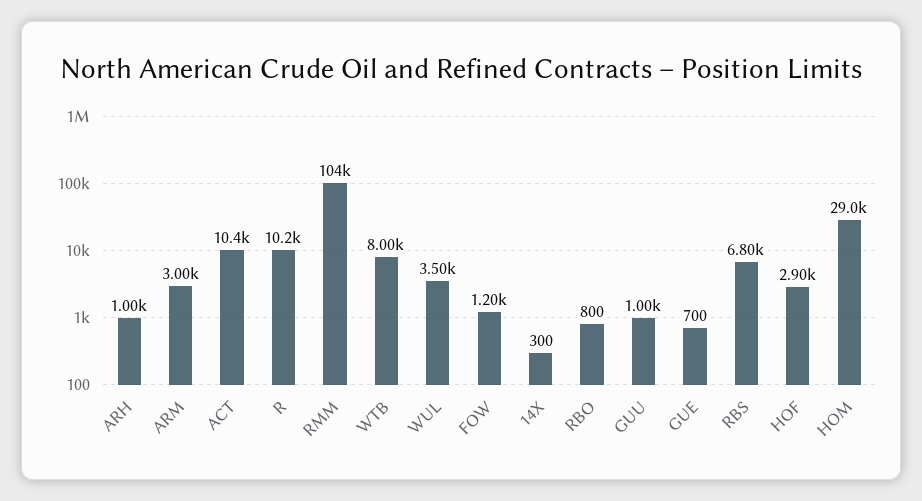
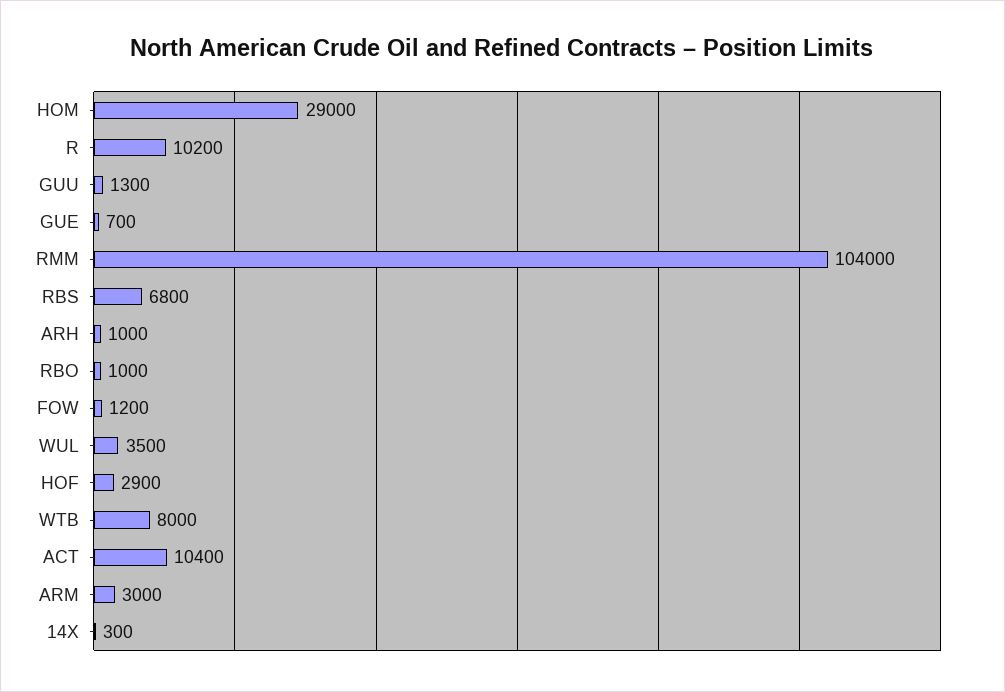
  {
    "ARH": 1000,
    "ARM": 3000,
    "ACT": 10400,
    "R": 10200,
    "RMM": 104000,
    "WTB": 8000,
    "WUL": 3500,
    "FOW": 1200,
    "14X": 300,
-   "RBO": 800,
+   "RBO": 1000,
-   "GUU": 1000,
+   "GUU": 1300,
    "GUE": 700,
    "RBS": 6800,
    "HOF": 2900,
    "HOM": 29000
  }

